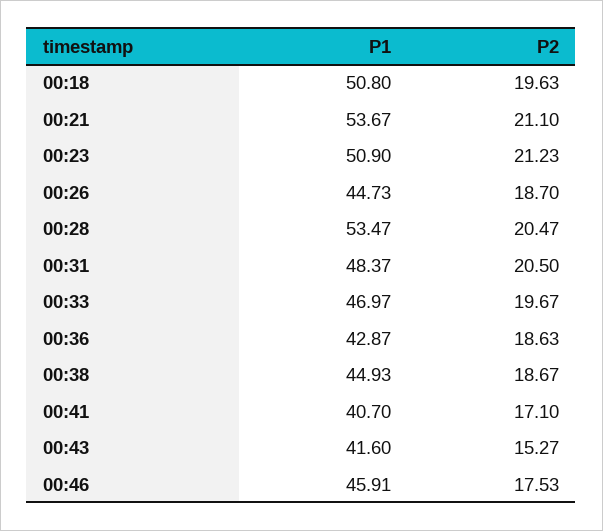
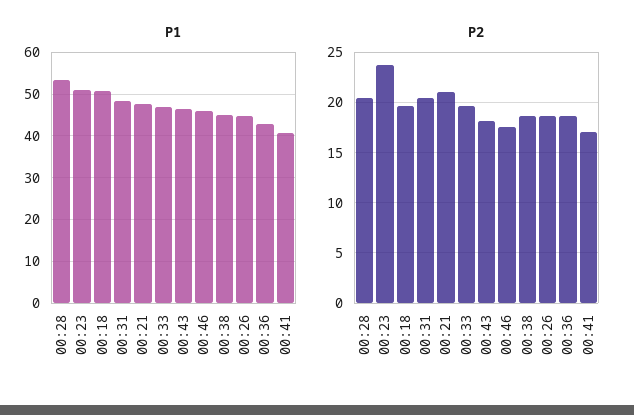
  {
    "P1": {
      "00:18": 50.8,
-     "00:21": 53.67,
+     "00:21": 48,
      "00:23": 50.9,
      "00:26": 44.73,
      "00:28": 53.47,
      "00:31": 48.37,
      "00:33": 46.97,
      "00:36": 42.87,
      "00:38": 44.93,
      "00:41": 40.7,
-     "00:43": 41.6,
+     "00:43": 46,
      "00:46": 45.91
    },
    "P2": {
      "00:18": 19.63,
      "00:21": 21.1,
-     "00:23": 21.23,
+     "00:23": 24,
      "00:26": 18.7,
      "00:28": 20.47,
      "00:31": 20.5,
      "00:33": 19.67,
      "00:36": 18.63,
      "00:38": 18.67,
      "00:41": 17.1,
-     "00:43": 15.27,
+     "00:43": 18,
      "00:46": 17.53
    }
  }

